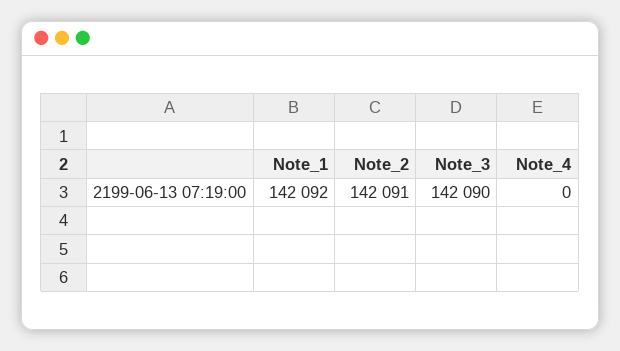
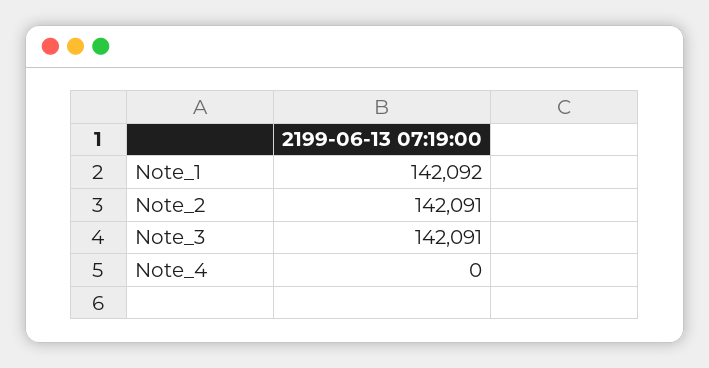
  {
    "Note_1": 142092,
    "Note_2": 142091,
-   "Note_3": 142090,
+   "Note_3": 142091,
    "Note_4": 0
  }

